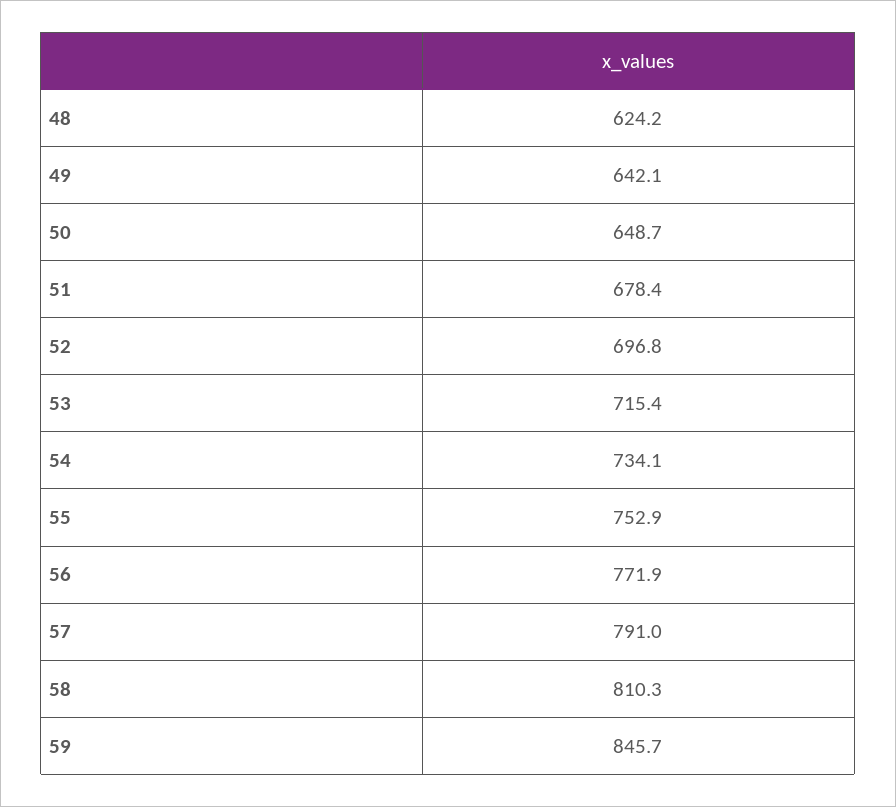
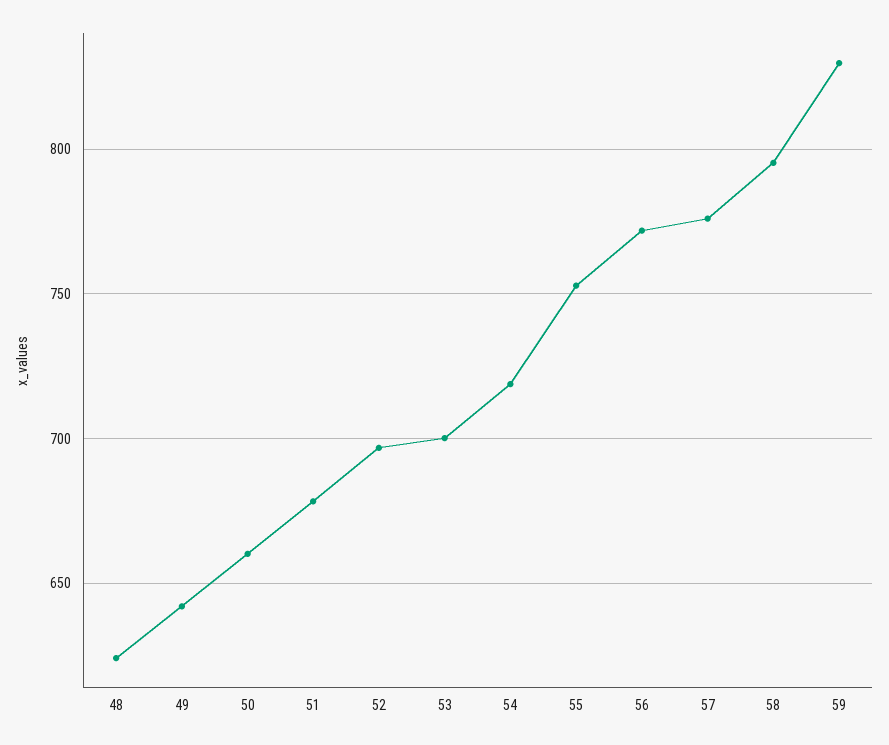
  {
    "48": 624.2,
    "49": 642.1,
-   "50": 648.7,
+   "50": 660,
    "51": 678.4,
    "52": 696.8,
-   "53": 715.4,
+   "53": 700,
-   "54": 734.1,
+   "54": 720,
    "55": 752.9,
    "56": 771.9,
-   "57": 791,
+   "57": 775,
-   "58": 810.3,
+   "58": 795,
-   "59": 845.7
+   "59": 830
  }

